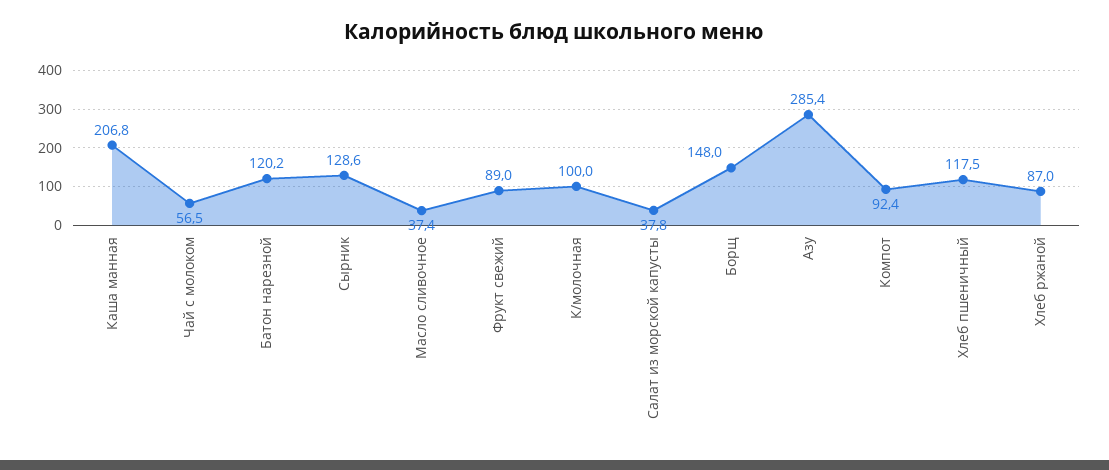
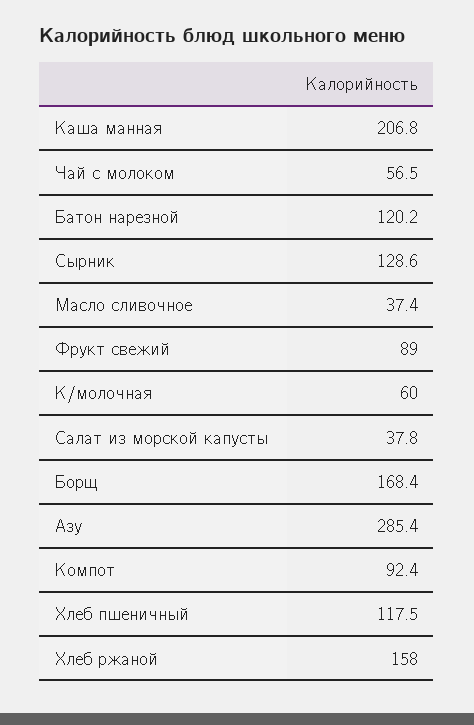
  {
    "Каша манная": 206.8,
    "Чай с молоком": 56.5,
    "Батон нарезной": 120.2,
    "Сырник": 128.6,
    "Масло сливочное": 37.4,
    "Фрукт свежий": 89,
-   "К/молочная": 100,
+   "К/молочная": 60,
    "Салат из морской капусты": 37.8,
-   "Борщ": 148,
+   "Борщ": 168.4,
    "Азу": 285.4,
    "Компот": 92.4,
    "Хлеб пшеничный": 117.5,
-   "Хлеб ржаной": 87
+   "Хлеб ржаной": 158
  }

